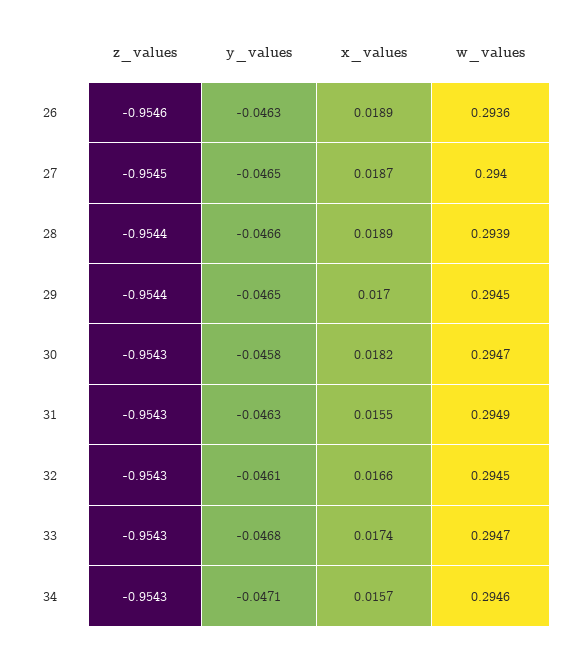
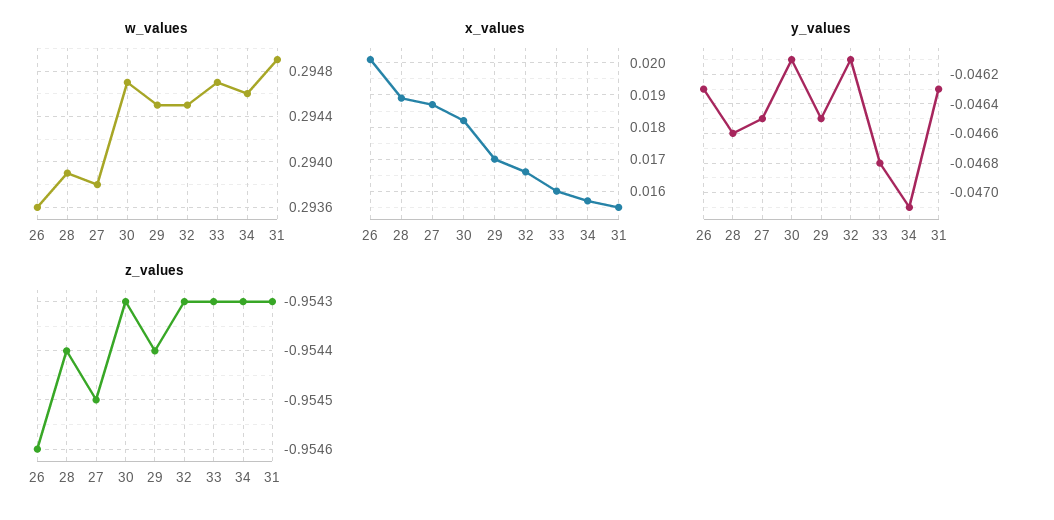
  {
    "z_values": {
      "26": -0.9546,
      "27": -0.9545,
      "28": -0.9544,
      "29": -0.9544,
      "30": -0.9543,
      "31": -0.9543,
      "32": -0.9543,
      "33": -0.9543,
      "34": -0.9543
    },
    "y_values": {
      "26": -0.0463,
      "27": -0.0465,
      "28": -0.0466,
      "29": -0.0465,
-     "30": -0.0458,
+     "30": -0.0461,
      "31": -0.0463,
      "32": -0.0461,
      "33": -0.0468,
      "34": -0.0471
    },
    "x_values": {
-     "26": 0.0189,
+     "26": 0.02,
      "27": 0.0187,
      "28": 0.0189,
      "29": 0.017,
      "30": 0.0182,
      "31": 0.0155,
      "32": 0.0166,
-     "33": 0.0174,
+     "33": 0.016,
      "34": 0.0157
    },
    "w_values": {
      "26": 0.2936,
-     "27": 0.294,
+     "27": 0.2938,
      "28": 0.2939,
      "29": 0.2945,
      "30": 0.2947,
      "31": 0.2949,
      "32": 0.2945,
      "33": 0.2947,
      "34": 0.2946
    }
  }

